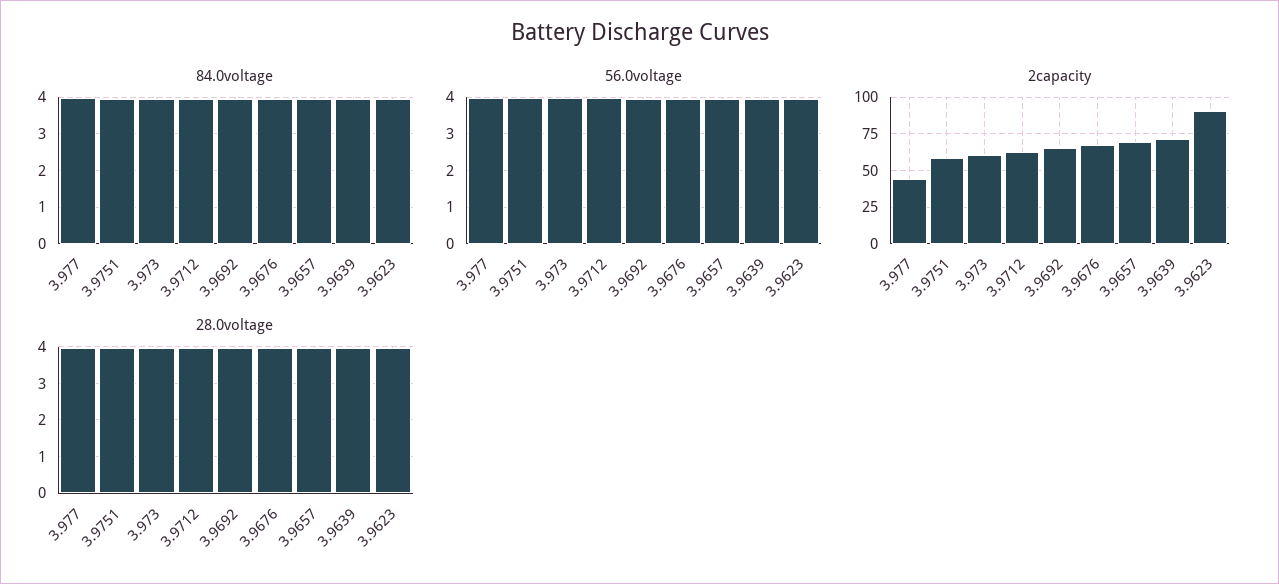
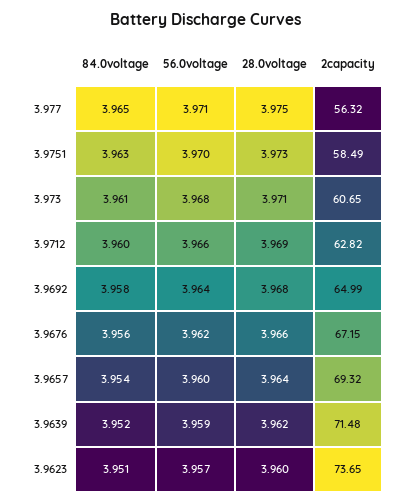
  {
    "84.0voltage": {
      "3.977": 3.965,
      "3.9751": 3.963,
      "3.973": 3.961,
      "3.9712": 3.96,
      "3.9692": 3.958,
      "3.9676": 3.956,
      "3.9657": 3.954,
      "3.9639": 3.952,
      "3.9623": 3.951
    },
    "56.0voltage": {
      "3.977": 3.971,
      "3.9751": 3.97,
      "3.973": 3.968,
      "3.9712": 3.966,
      "3.9692": 3.964,
      "3.9676": 3.962,
      "3.9657": 3.96,
      "3.9639": 3.959,
      "3.9623": 3.957
    },
    "2capacity": {
-     "3.977": 45,
+     "3.977": 56.32,
      "3.9751": 58.49,
      "3.973": 60.65,
      "3.9712": 62.82,
      "3.9692": 64.99,
      "3.9676": 67.15,
      "3.9657": 69.32,
      "3.9639": 71.48,
-     "3.9623": 90
+     "3.9623": 73.65
    },
    "28.0voltage": {
      "3.977": 3.975,
      "3.9751": 3.973,
      "3.973": 3.971,
      "3.9712": 3.969,
      "3.9692": 3.968,
      "3.9676": 3.966,
      "3.9657": 3.964,
      "3.9639": 3.962,
      "3.9623": 3.96
    }
  }

